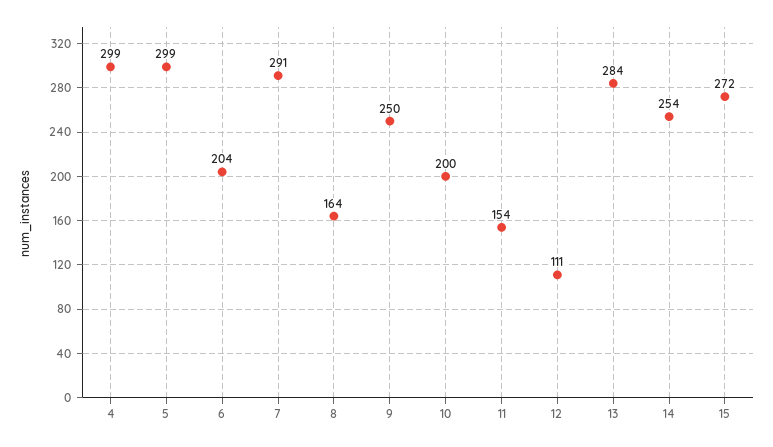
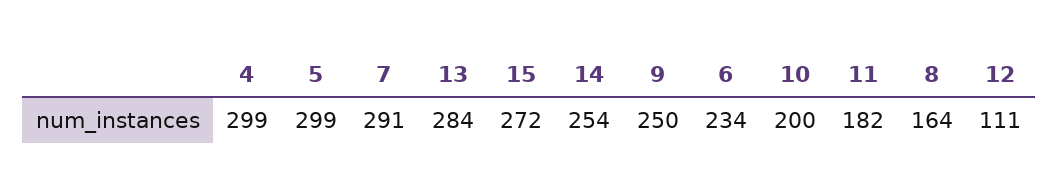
  {
    "4": 299,
    "5": 299,
-   "6": 204,
+   "6": 234,
    "7": 291,
    "8": 164,
    "9": 250,
    "10": 200,
-   "11": 154,
+   "11": 182,
    "12": 111,
    "13": 284,
    "14": 254,
    "15": 272
  }

